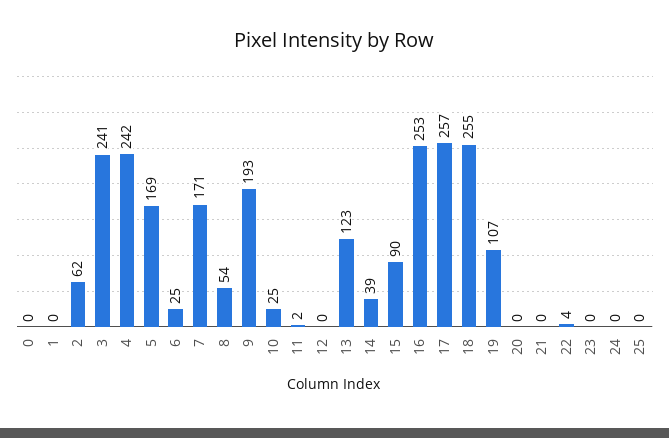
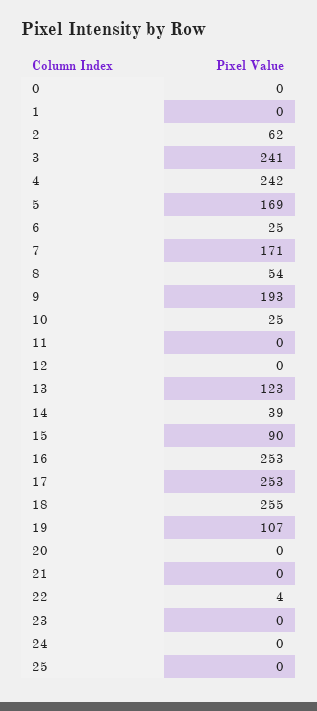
  {
    "0": 0,
    "1": 0,
    "2": 62,
    "3": 241,
    "4": 242,
    "5": 169,
    "6": 25,
    "7": 171,
    "8": 54,
    "9": 193,
    "10": 25,
-   "11": 2,
+   "11": 0,
    "12": 0,
    "13": 123,
    "14": 39,
    "15": 90,
    "16": 253,
-   "17": 257,
+   "17": 253,
    "18": 255,
    "19": 107,
    "20": 0,
    "21": 0,
    "22": 4,
    "23": 0,
    "24": 0,
    "25": 0
  }

